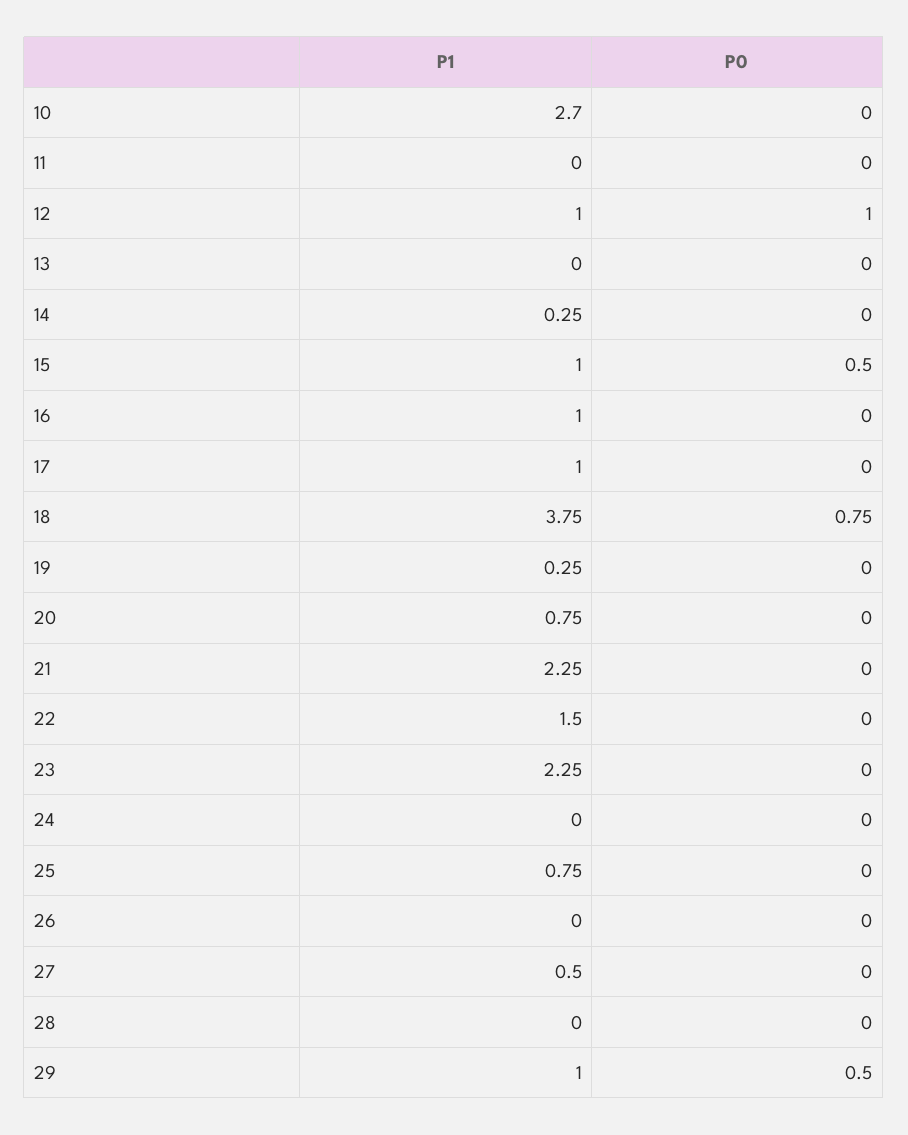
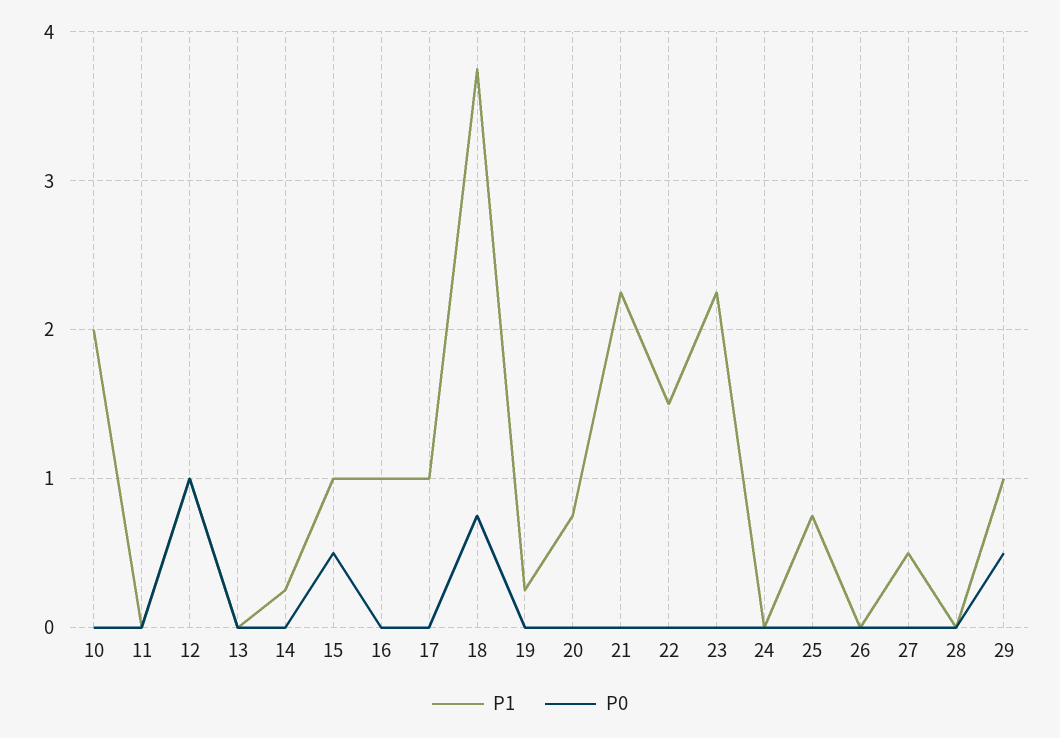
  {
    "P1": {
-     "10": 2.7,
+     "10": 2,
      "11": 0,
      "12": 1,
      "13": 0,
      "14": 0.25,
      "15": 1,
      "16": 1,
      "17": 1,
      "18": 3.75,
      "19": 0.25,
      "20": 0.75,
      "21": 2.25,
      "22": 1.5,
      "23": 2.25,
      "24": 0,
      "25": 0.75,
      "26": 0,
      "27": 0.5,
      "28": 0,
      "29": 1
    },
    "P0": {
      "10": 0,
      "11": 0,
      "12": 1,
      "13": 0,
      "14": 0,
      "15": 0.5,
      "16": 0,
      "17": 0,
      "18": 0.75,
      "19": 0,
      "20": 0,
      "21": 0,
      "22": 0,
      "23": 0,
      "24": 0,
      "25": 0,
      "26": 0,
      "27": 0,
      "28": 0,
      "29": 0.5
    }
  }

